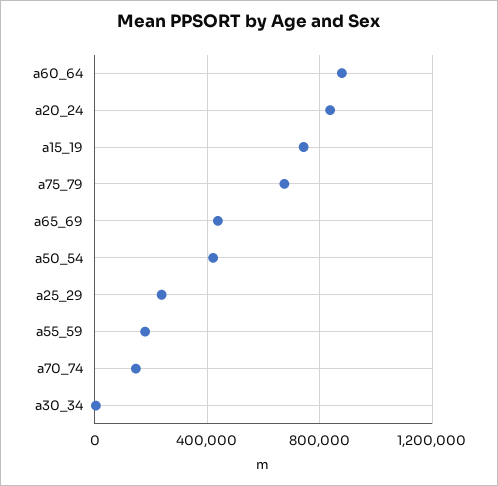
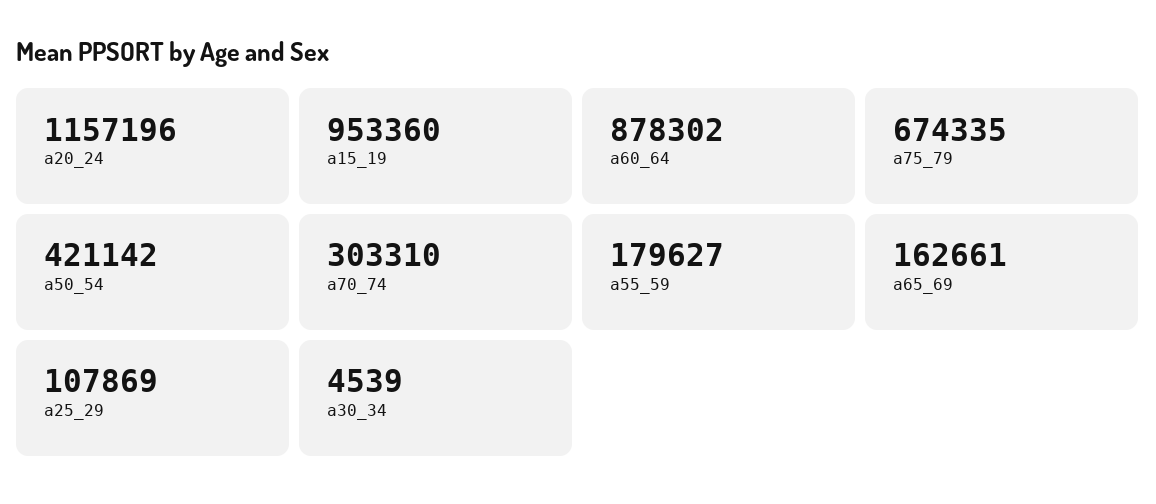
  {
    "a60_64": 878302,
-   "a20_24": 850000,
+   "a20_24": 1157196,
-   "a15_19": 750000,
+   "a15_19": 953360,
    "a75_79": 674335,
-   "a65_69": 450000,
+   "a65_69": 162661,
    "a50_54": 421142,
-   "a25_29": 250000,
+   "a25_29": 107869,
    "a55_59": 179627,
-   "a70_74": 150000,
+   "a70_74": 303310,
    "a30_34": 4539
  }

